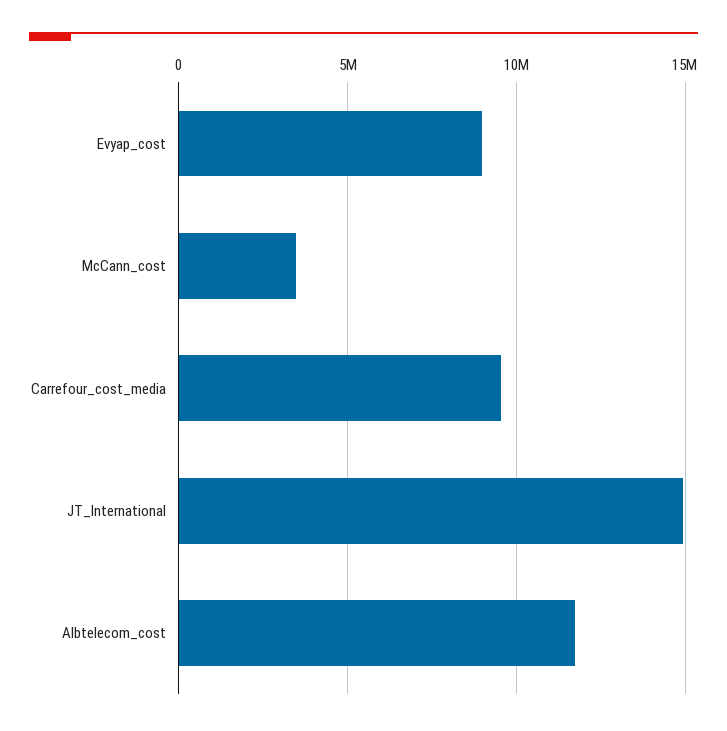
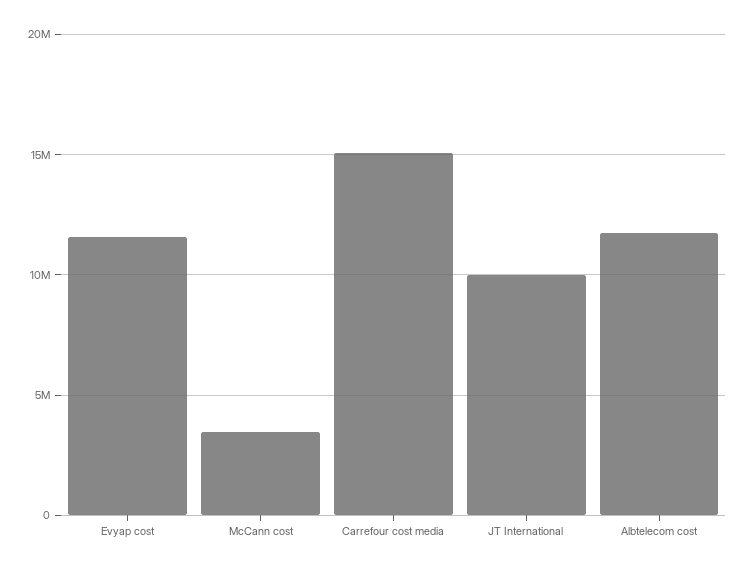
  {
-   "Evyap_cost": 9000000,
+   "Evyap_cost": 11500000,
    "McCann_cost": 3500000,
-   "Carrefour_cost_media": 9500000,
+   "Carrefour_cost_media": 15000000,
-   "JT_International": 15000000,
+   "JT_International": 10000000,
    "Albtelecom_cost": 11500000
  }

